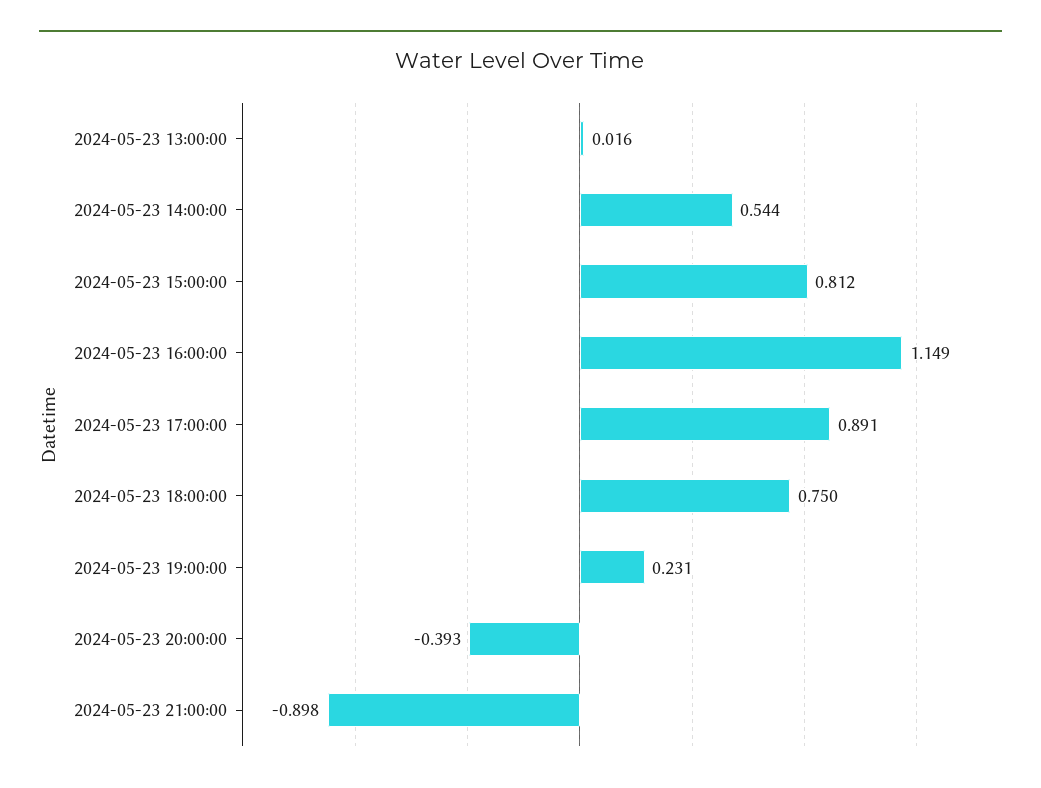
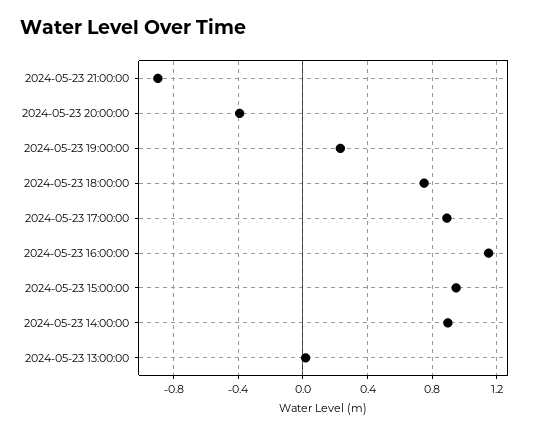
  {
    "2024-05-23 13:00:00": 0.016,
-   "2024-05-23 14:00:00": 0.544,
+   "2024-05-23 14:00:00": 0.9,
-   "2024-05-23 15:00:00": 0.812,
+   "2024-05-23 15:00:00": 0.95,
    "2024-05-23 16:00:00": 1.149,
    "2024-05-23 17:00:00": 0.891,
    "2024-05-23 18:00:00": 0.75,
    "2024-05-23 19:00:00": 0.231,
    "2024-05-23 20:00:00": -0.393,
    "2024-05-23 21:00:00": -0.898
  }

